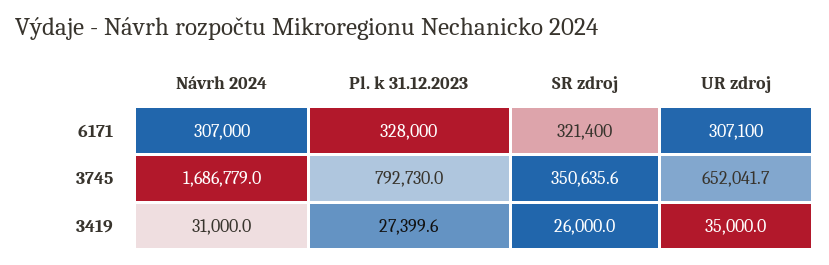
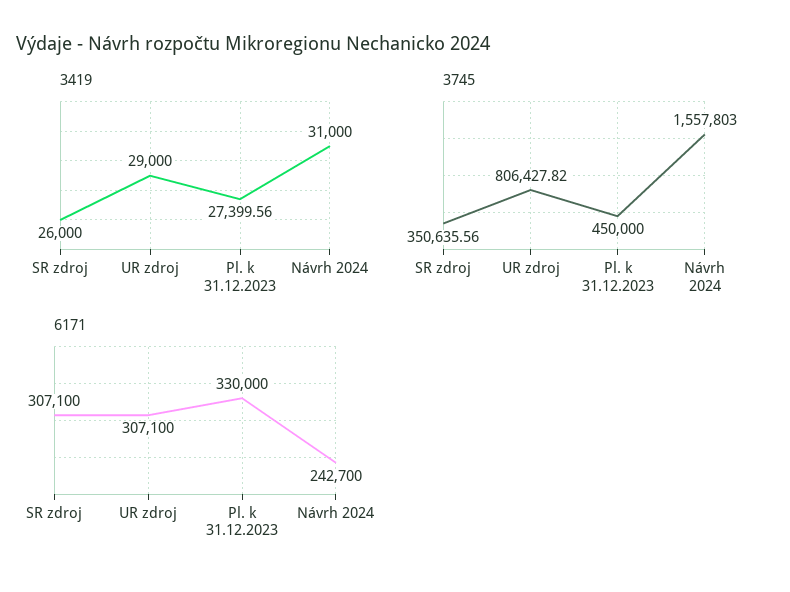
  {
    "6171": {
-     "Návrh 2024": 307000,
+     "Návrh 2024": 242700,
-     "Pl. k 31.12.2023": 328000,
+     "Pl. k 31.12.2023": 330000,
-     "SR zdroj": 321400,
+     "SR zdroj": 307100,
      "UR zdroj": 307100
    },
    "3745": {
-     "Návrh 2024": 1686779,
+     "Návrh 2024": 1557803,
-     "Pl. k 31.12.2023": 792730,
+     "Pl. k 31.12.2023": 450000,
      "SR zdroj": 350635.56,
-     "UR zdroj": 652041.7
+     "UR zdroj": 806427.82
    },
    "3419": {
      "Návrh 2024": 31000,
      "Pl. k 31.12.2023": 27399.56,
      "SR zdroj": 26000,
-     "UR zdroj": 35000
+     "UR zdroj": 29000
    }
  }

